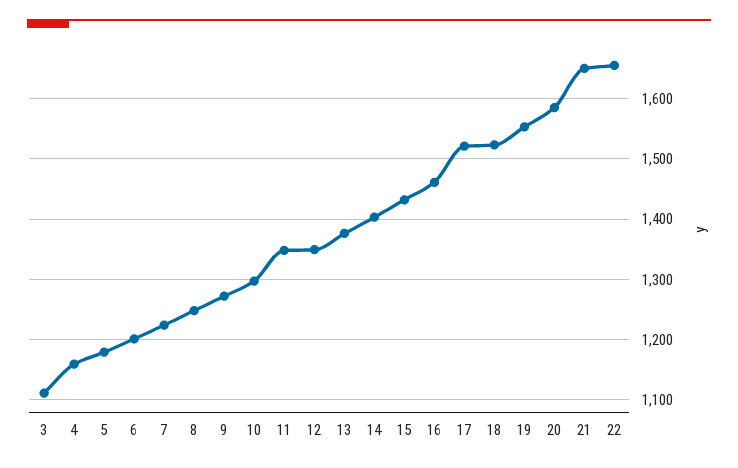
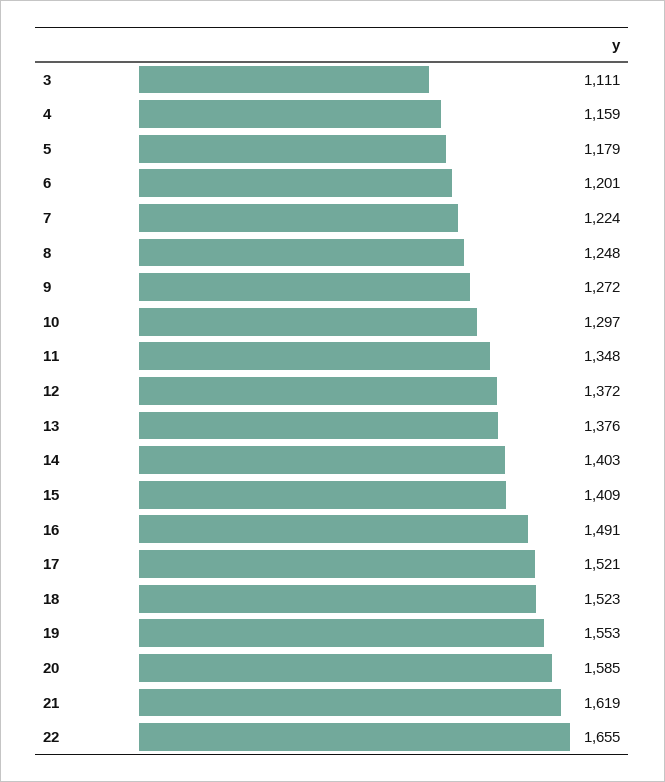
  {
    "3": 1111,
    "4": 1159,
    "5": 1179,
    "6": 1201,
    "7": 1224,
    "8": 1248,
    "9": 1272,
    "10": 1297,
    "11": 1348,
-   "12": 1350,
+   "12": 1372,
    "13": 1376,
    "14": 1403,
-   "15": 1430,
+   "15": 1409,
-   "16": 1460,
+   "16": 1491,
    "17": 1521,
    "18": 1523,
    "19": 1553,
    "20": 1585,
-   "21": 1650,
+   "21": 1619,
    "22": 1655
  }

